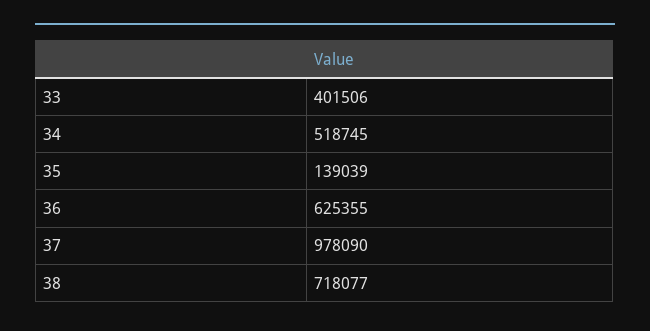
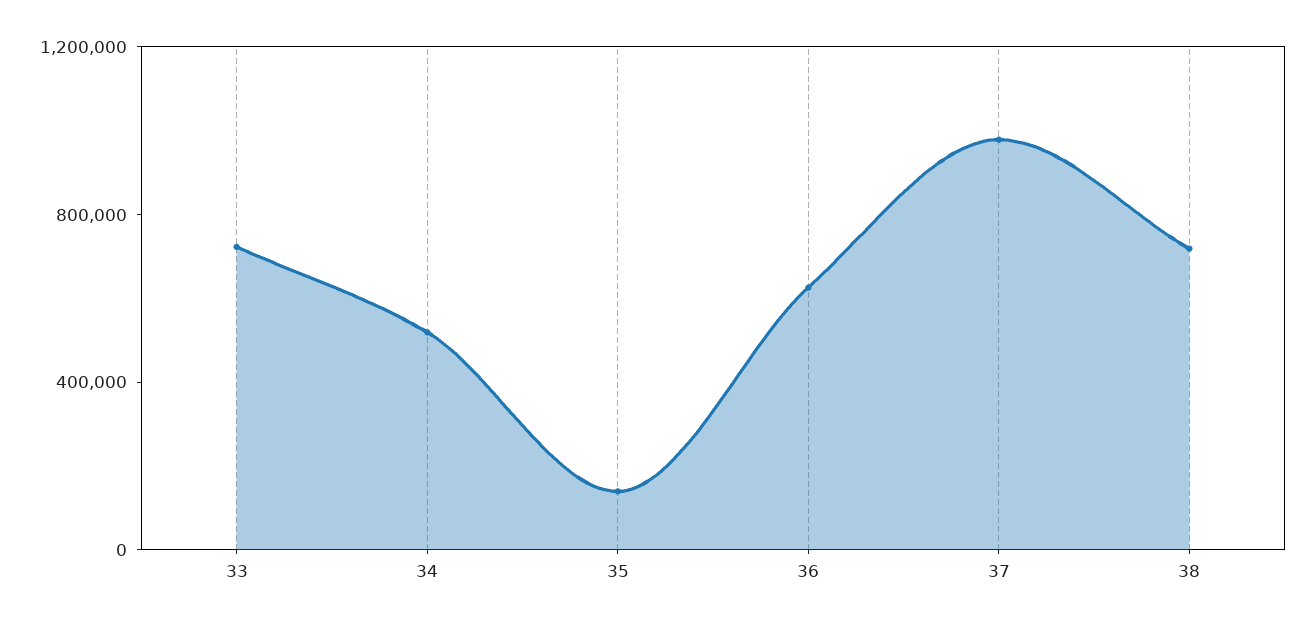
  {
-   "33": 401506,
+   "33": 700000,
    "34": 518745,
    "35": 139039,
    "36": 625355,
    "37": 978090,
    "38": 718077
  }

